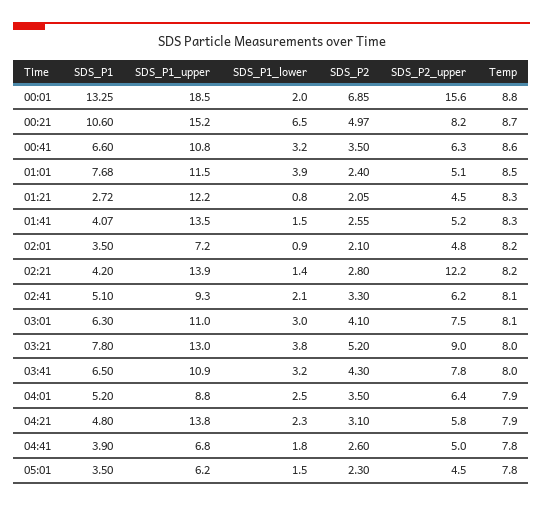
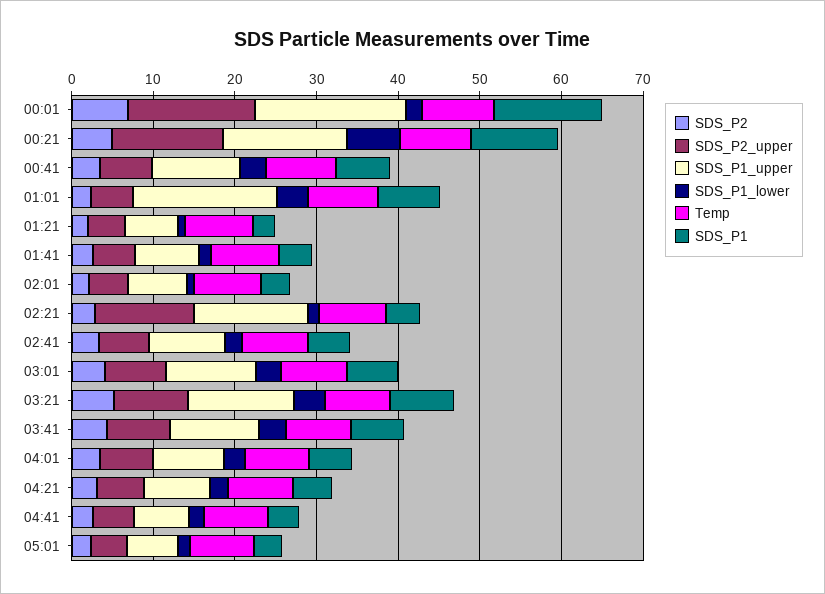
  {
    "SDS_P1": {
      "00:01": 13.25,
      "00:21": 10.6,
      "00:41": 6.6,
      "01:01": 7.68,
      "01:21": 2.72,
      "01:41": 4.07,
      "02:01": 3.5,
      "02:21": 4.2,
      "02:41": 5.1,
      "03:01": 6.3,
      "03:21": 7.8,
      "03:41": 6.5,
      "04:01": 5.2,
      "04:21": 4.8,
      "04:41": 3.9,
      "05:01": 3.5
    },
    "SDS_P1_upper": {
      "00:01": 18.5,
      "00:21": 15.2,
      "00:41": 10.8,
-     "01:01": 11.5,
+     "01:01": 18,
-     "01:21": 12.2,
+     "01:21": 6,
-     "01:41": 13.5,
+     "01:41": 8,
      "02:01": 7.2,
      "02:21": 13.9,
      "02:41": 9.3,
      "03:01": 11,
      "03:21": 13,
      "03:41": 10.9,
      "04:01": 8.8,
-     "04:21": 13.8,
+     "04:21": 8,
      "04:41": 6.8,
      "05:01": 6.2
    },
    "SDS_P1_lower": {
      "00:01": 2,
      "00:21": 6.5,
      "00:41": 3.2,
      "01:01": 3.9,
      "01:21": 0.8,
      "01:41": 1.5,
      "02:01": 0.9,
      "02:21": 1.4,
      "02:41": 2.1,
      "03:01": 3,
      "03:21": 3.8,
      "03:41": 3.2,
      "04:01": 2.5,
      "04:21": 2.3,
      "04:41": 1.8,
      "05:01": 1.5
    },
    "SDS_P2": {
      "00:01": 6.85,
      "00:21": 4.97,
      "00:41": 3.5,
      "01:01": 2.4,
      "01:21": 2.05,
      "01:41": 2.55,
      "02:01": 2.1,
      "02:21": 2.8,
      "02:41": 3.3,
      "03:01": 4.1,
      "03:21": 5.2,
      "03:41": 4.3,
      "04:01": 3.5,
      "04:21": 3.1,
      "04:41": 2.6,
      "05:01": 2.3
    },
    "SDS_P2_upper": {
      "00:01": 15.6,
-     "00:21": 8.2,
+     "00:21": 14,
      "00:41": 6.3,
      "01:01": 5.1,
      "01:21": 4.5,
      "01:41": 5.2,
      "02:01": 4.8,
      "02:21": 12.2,
      "02:41": 6.2,
      "03:01": 7.5,
      "03:21": 9,
      "03:41": 7.8,
      "04:01": 6.4,
      "04:21": 5.8,
      "04:41": 5,
      "05:01": 4.5
    },
    "Temp": {
      "00:01": 8.8,
      "00:21": 8.7,
      "00:41": 8.6,
      "01:01": 8.5,
      "01:21": 8.3,
      "01:41": 8.3,
      "02:01": 8.2,
      "02:21": 8.2,
      "02:41": 8.1,
      "03:01": 8.1,
      "03:21": 8,
      "03:41": 8,
      "04:01": 7.9,
      "04:21": 7.9,
      "04:41": 7.8,
      "05:01": 7.8
    }
  }

